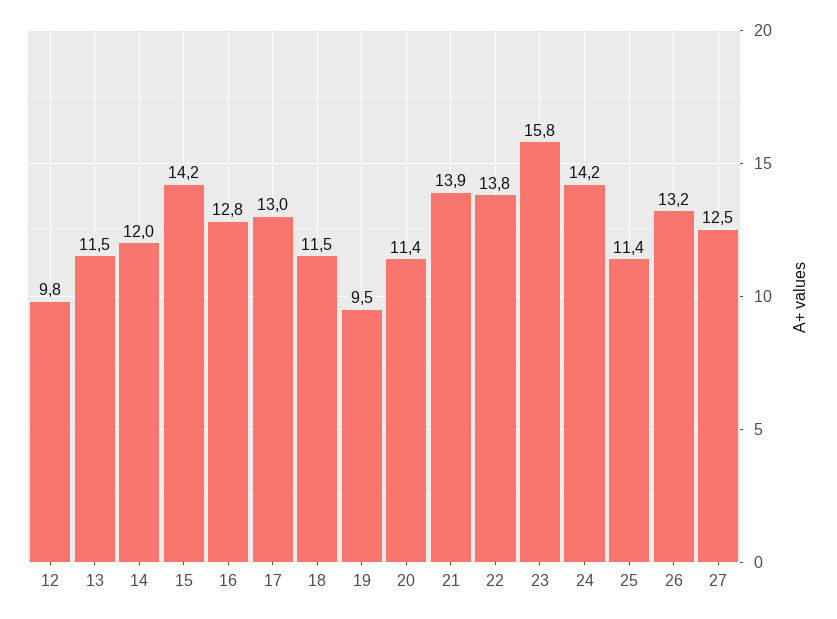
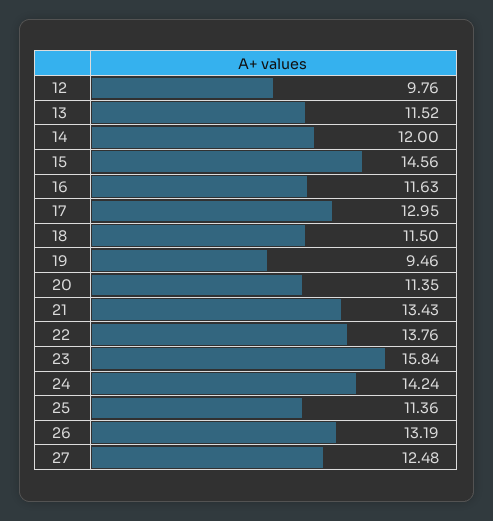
  {
    "12": 9.76,
    "13": 11.52,
    "14": 12,
-   "15": 14.2,
+   "15": 14.56,
-   "16": 12.8,
+   "16": 11.63,
    "17": 12.95,
    "18": 11.5,
    "19": 9.46,
    "20": 11.35,
-   "21": 13.9,
+   "21": 13.43,
    "22": 13.76,
    "23": 15.84,
    "24": 14.24,
    "25": 11.36,
    "26": 13.19,
    "27": 12.48
  }

